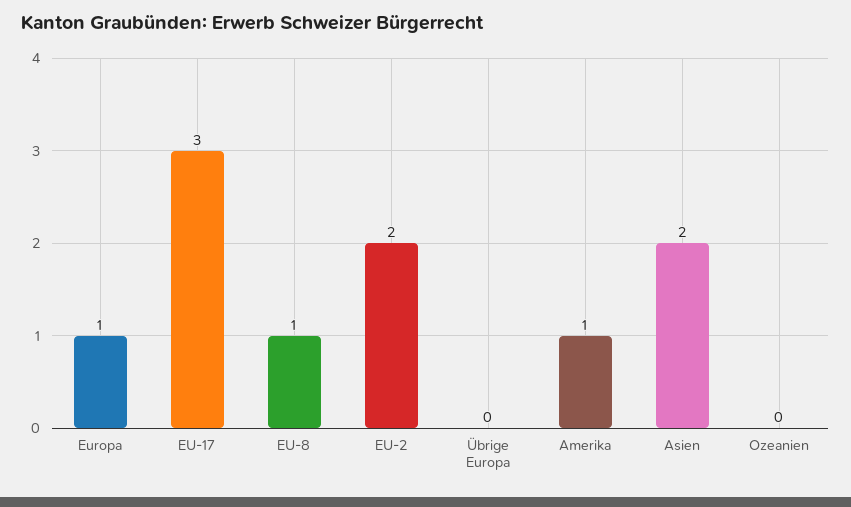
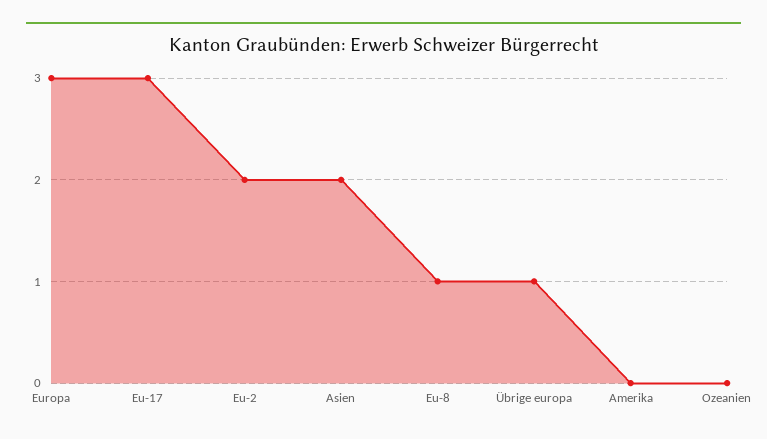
  {
-   "Europa": 1,
+   "Europa": 3,
    "EU-17": 3,
    "EU-8": 1,
    "EU-2": 2,
-   "Übrige Europa": 0,
+   "Übrige Europa": 1,
-   "Amerika": 1,
+   "Amerika": 0,
    "Asien": 2,
    "Ozeanien": 0
  }

